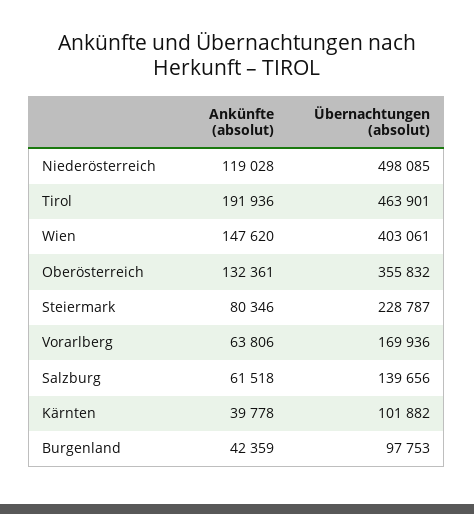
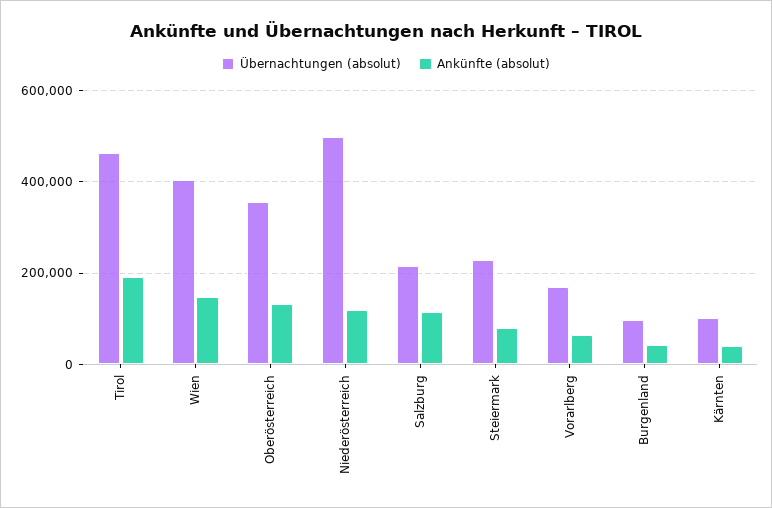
  {
    "Ankünfte (absolut)": {
      "Niederösterreich": 119028,
      "Tirol": 191936,
      "Wien": 147620,
      "Oberösterreich": 132361,
      "Steiermark": 80346,
      "Vorarlberg": 63806,
-     "Salzburg": 61518,
+     "Salzburg": 120000,
      "Kärnten": 39778,
      "Burgenland": 42359
    },
    "Übernachtungen (absolut)": {
      "Niederösterreich": 498085,
      "Tirol": 463901,
      "Wien": 403061,
      "Oberösterreich": 355832,
      "Steiermark": 228787,
      "Vorarlberg": 169936,
-     "Salzburg": 139656,
+     "Salzburg": 220000,
      "Kärnten": 101882,
      "Burgenland": 97753
    }
  }

